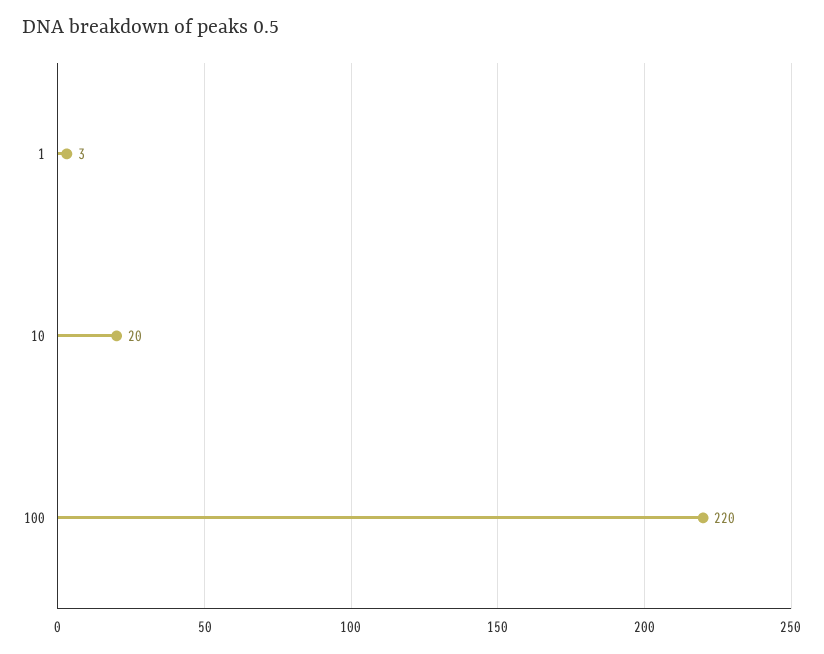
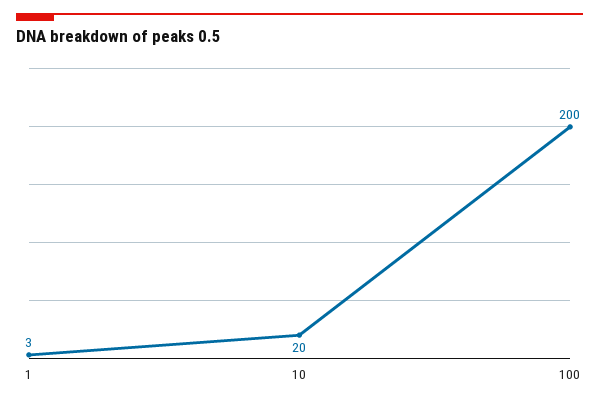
  {
    "1": 3,
    "10": 20,
-   "100": 220
+   "100": 200
  }

